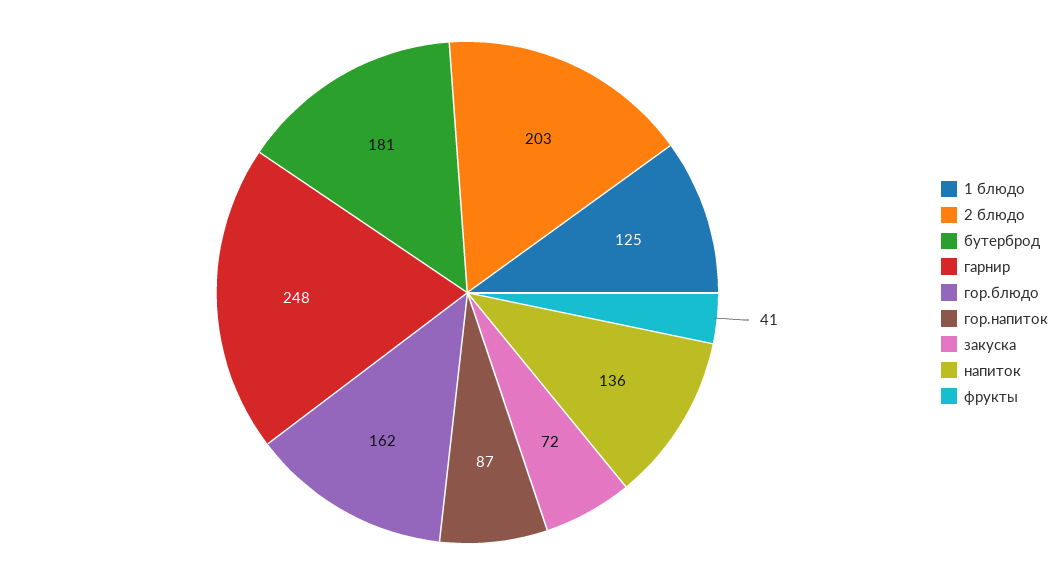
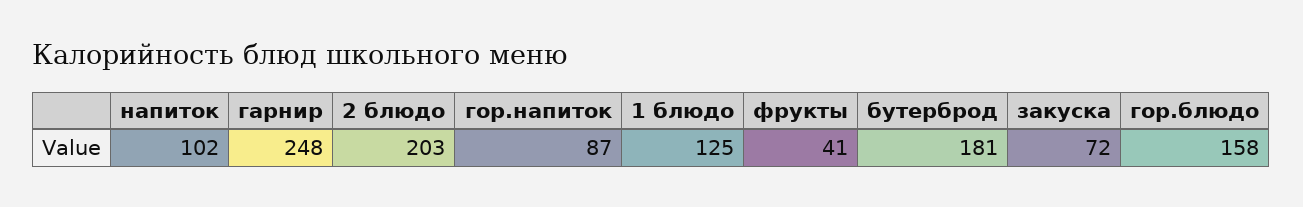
  {
    "1 блюдо": 125,
    "2 блюдо": 203,
    "бутерброд": 181,
    "гарнир": 248,
-   "гор.блюдо": 162,
+   "гор.блюдо": 158,
    "гор.напиток": 87,
    "закуска": 72,
-   "напиток": 136,
+   "напиток": 102,
    "фрукты": 41
  }

